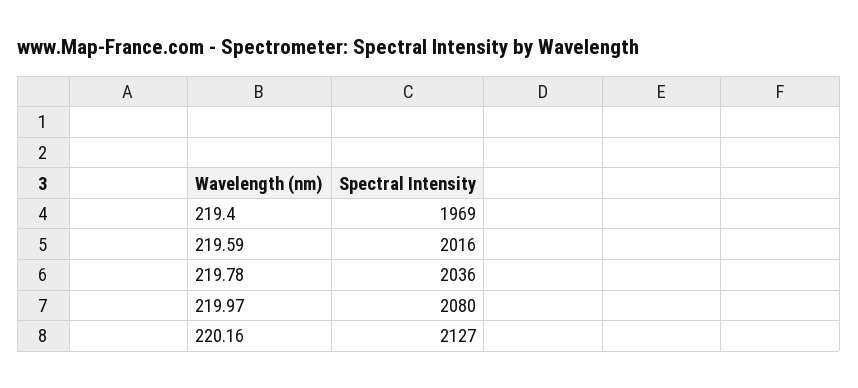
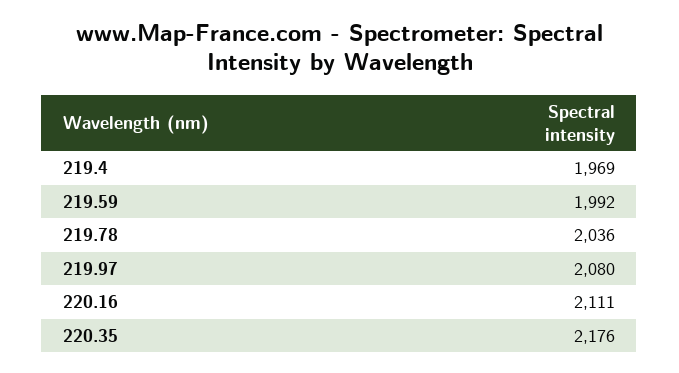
  {
    "219.4": 1969,
-   "219.59": 2016,
+   "219.59": 1992,
    "219.78": 2036,
    "219.97": 2080,
-   "220.16": 2127
+   "220.16": 2111,
+   "220.35": 2176
  }

